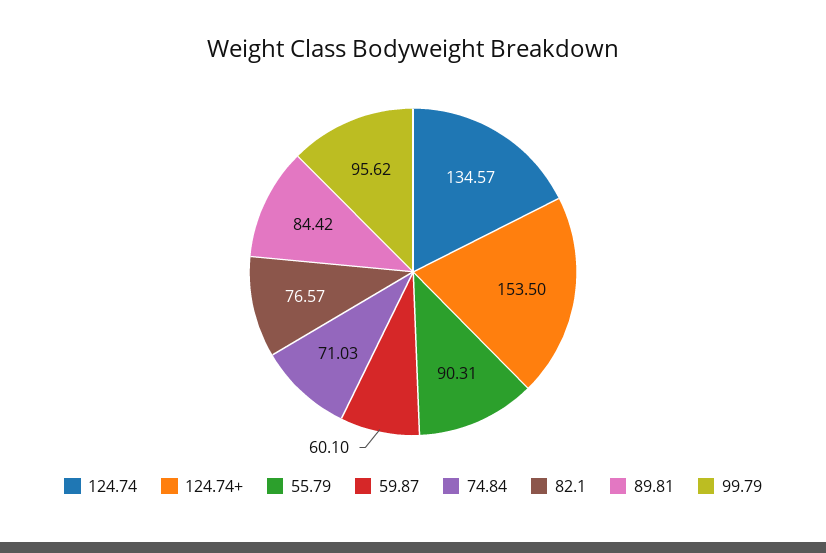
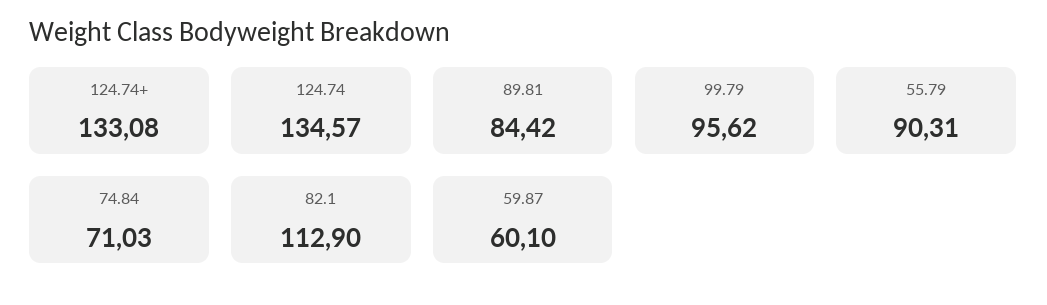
  {
    "124.74": 134.57,
-   "124.74+": 153.5,
+   "124.74+": 133.08,
    "55.79": 90.31,
    "59.87": 60.1,
    "74.84": 71.03,
-   "82.1": 76.57,
+   "82.1": 112.9,
    "89.81": 84.42,
    "99.79": 95.62
  }

